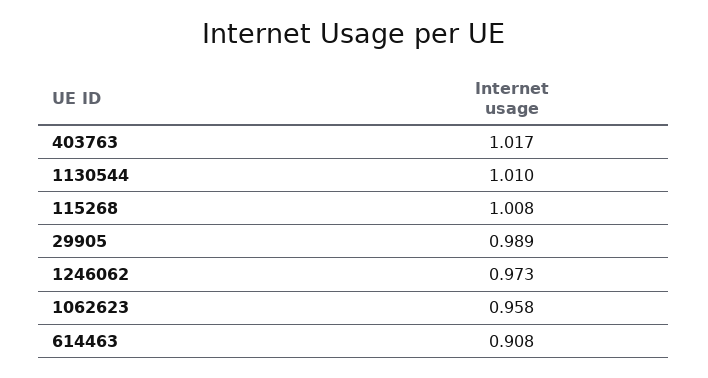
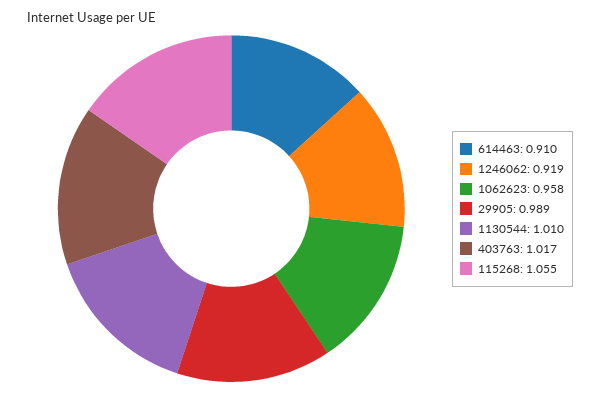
  {
    "403763": 1.017,
    "1130544": 1.01,
-   "115268": 1.008,
+   "115268": 1.055,
    "29905": 0.989,
-   "1246062": 0.973,
+   "1246062": 0.919,
    "1062623": 0.958,
-   "614463": 0.908
+   "614463": 0.91
  }

